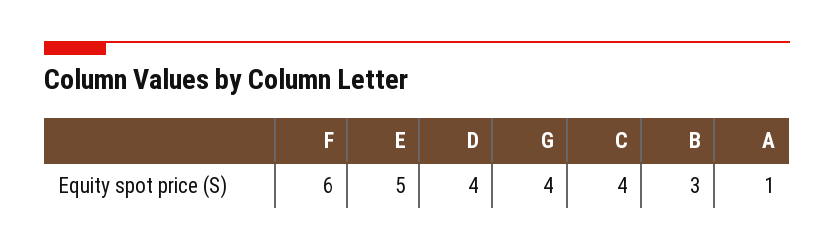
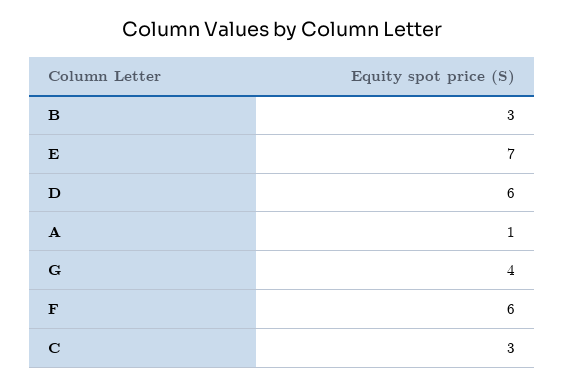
  {
    "F": 6,
-   "E": 5,
+   "E": 7,
-   "D": 4,
+   "D": 6,
    "G": 4,
-   "C": 4,
+   "C": 3,
    "B": 3,
    "A": 1
  }

